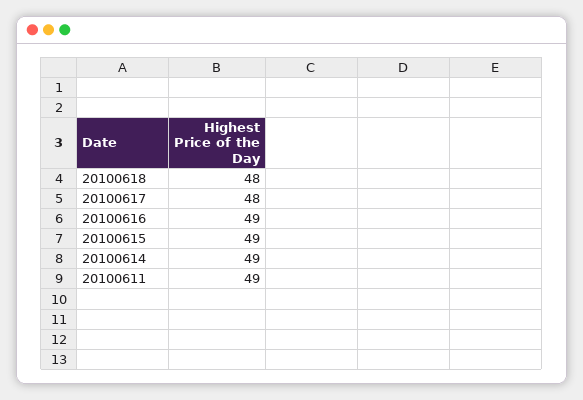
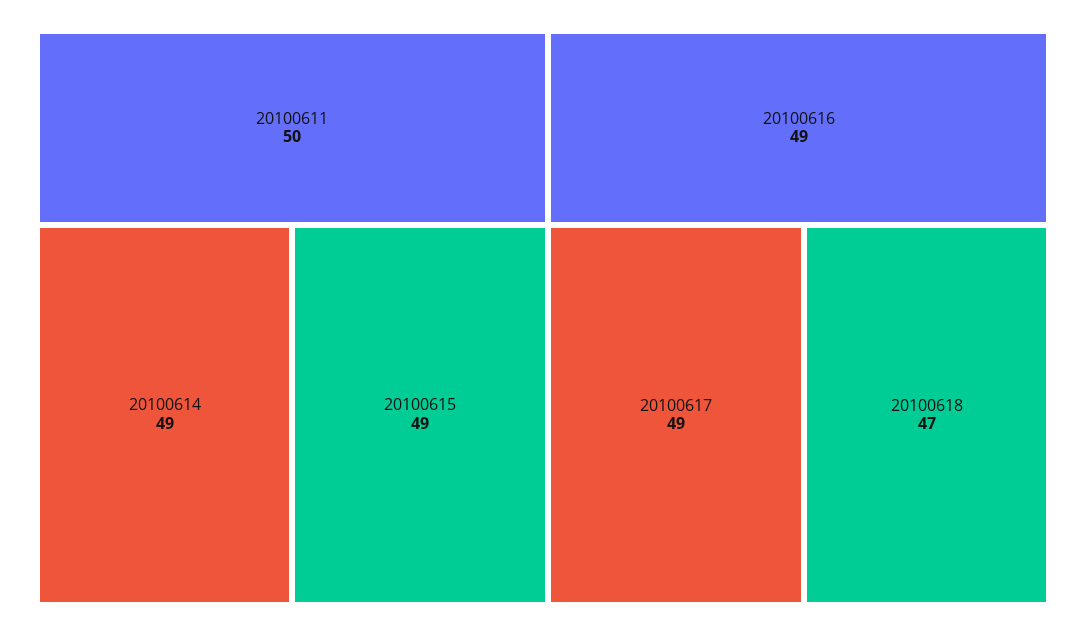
  {
-   "20100618": 48,
+   "20100618": 47,
-   "20100617": 48,
+   "20100617": 49,
    "20100616": 49,
    "20100615": 49,
    "20100614": 49,
-   "20100611": 49
+   "20100611": 50
  }

